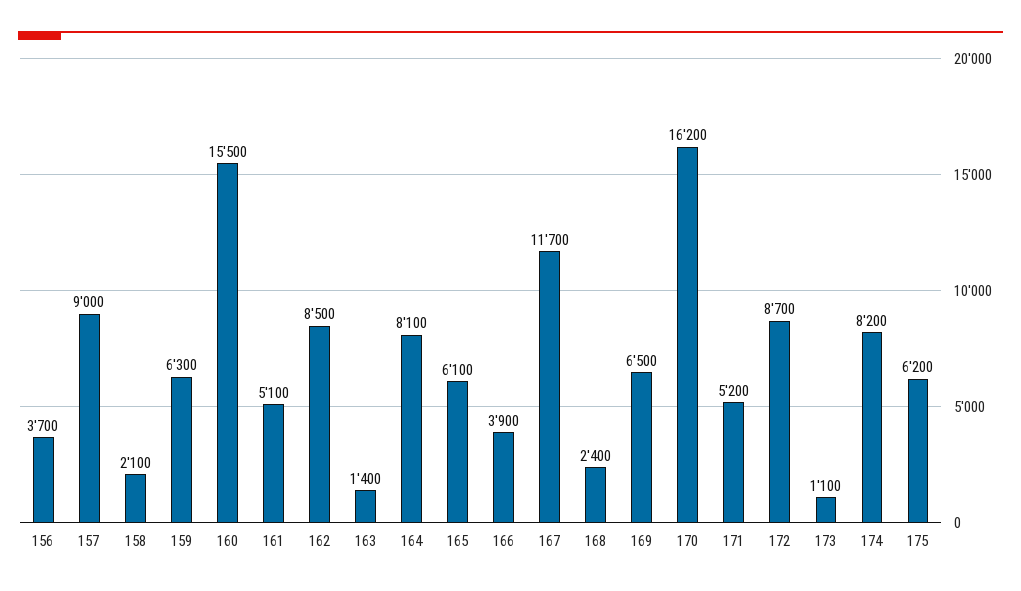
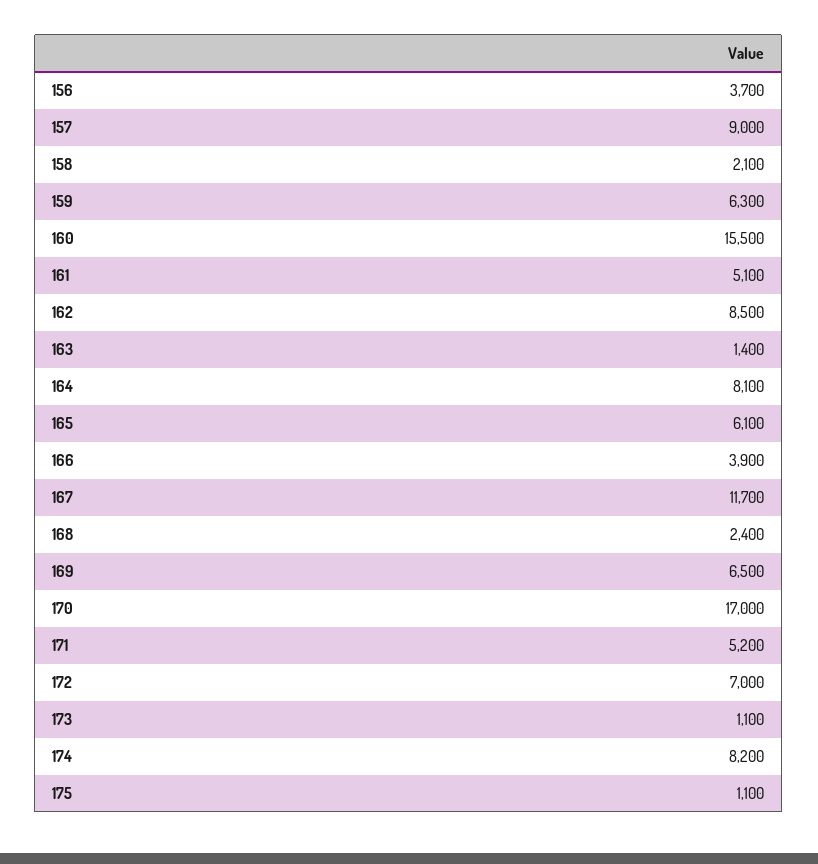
  {
    "156": 3700,
    "157": 9000,
    "158": 2100,
    "159": 6300,
    "160": 15500,
    "161": 5100,
    "162": 8500,
    "163": 1400,
    "164": 8100,
    "165": 6100,
    "166": 3900,
    "167": 11700,
    "168": 2400,
    "169": 6500,
-   "170": 16200,
+   "170": 17000,
    "171": 5200,
-   "172": 8700,
+   "172": 7000,
    "173": 1100,
    "174": 8200,
-   "175": 6200
+   "175": 1100
  }

